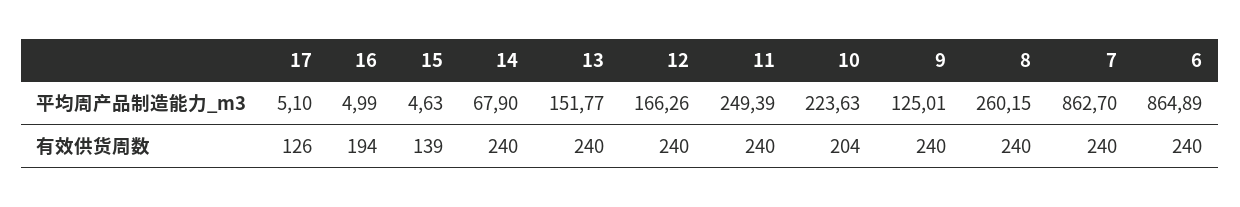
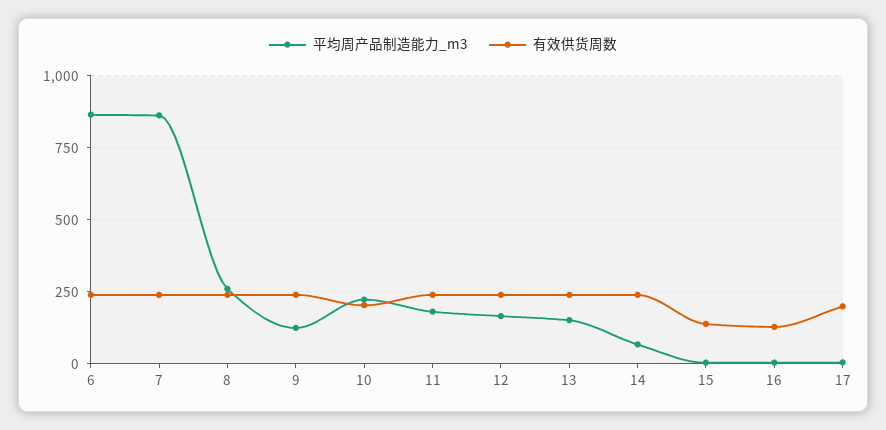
  {
    "平均周产品制造能力_m3": {
      "17": 5.1,
      "16": 4.99,
      "15": 4.63,
      "14": 67.9,
      "13": 151.77,
      "12": 166.26,
-     "11": 249.39,
+     "11": 175,
      "10": 223.63,
      "9": 125.01,
      "8": 260.15,
      "7": 862.7,
      "6": 864.89
    },
    "有效供货周数": {
-     "17": 126,
+     "17": 200,
-     "16": 194,
+     "16": 125,
      "15": 139,
      "14": 240,
      "13": 240,
      "12": 240,
      "11": 240,
      "10": 204,
      "9": 240,
      "8": 240,
      "7": 240,
      "6": 240
    }
  }

